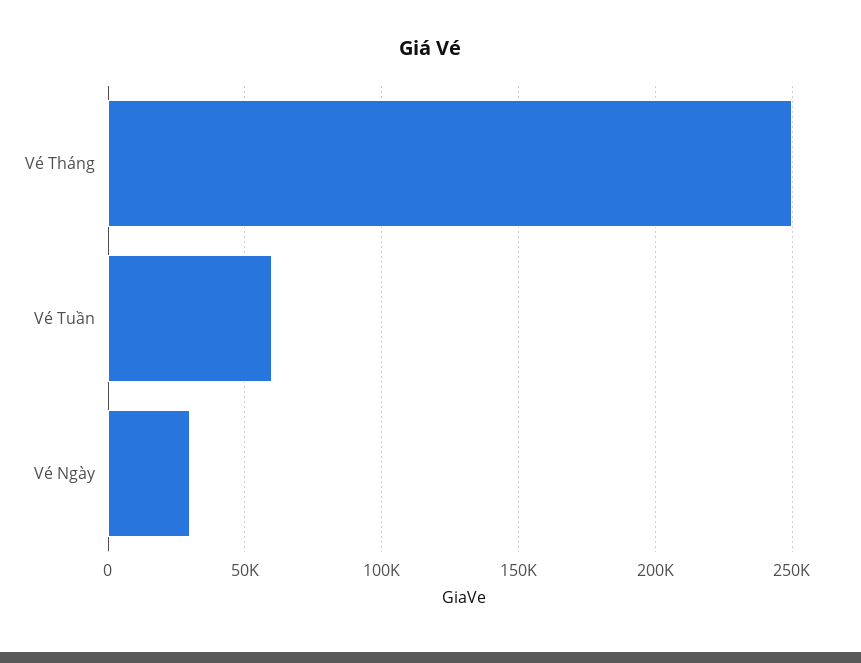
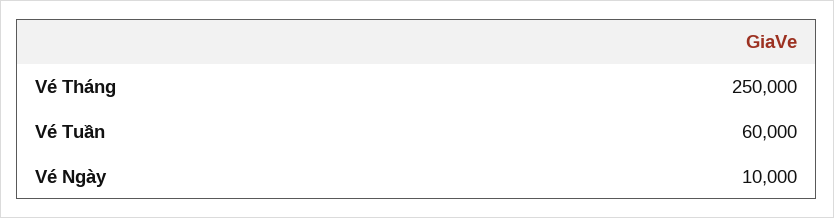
  {
    "Vé Tháng": 250000,
    "Vé Tuần": 60000,
-   "Vé Ngày": 30000
+   "Vé Ngày": 10000
  }

